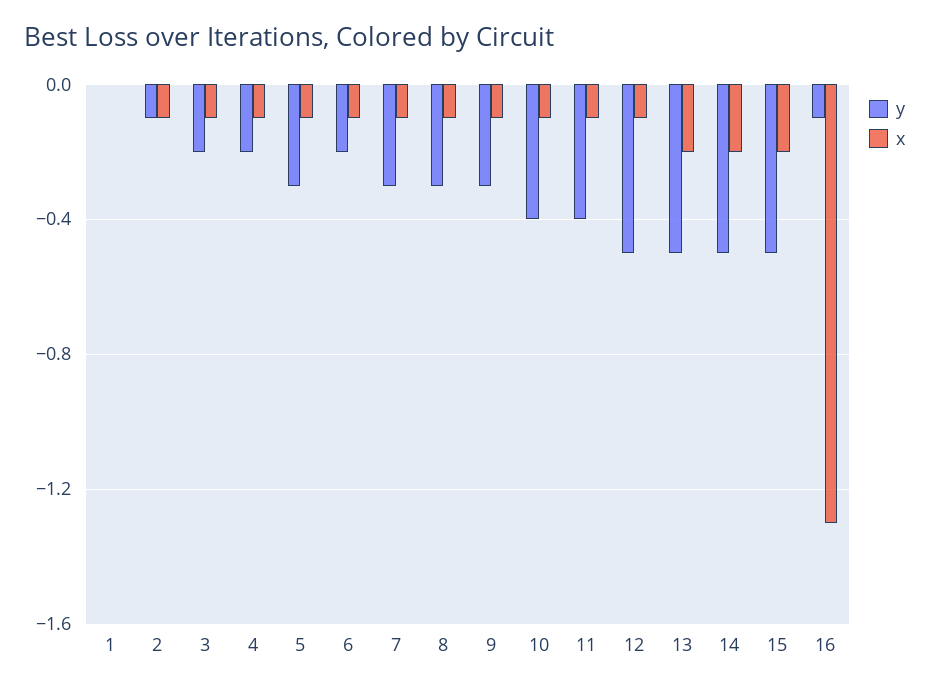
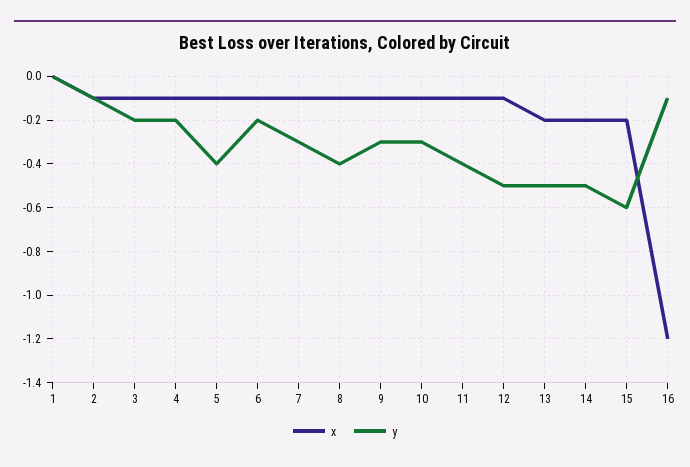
  {
    "y": {
      "1": 0,
      "2": -0.1,
      "3": -0.2,
      "4": -0.2,
-     "5": -0.3,
+     "5": -0.4,
      "6": -0.2,
      "7": -0.3,
-     "8": -0.3,
+     "8": -0.4,
      "9": -0.3,
-     "10": -0.4,
+     "10": -0.3,
      "11": -0.4,
      "12": -0.5,
      "13": -0.5,
      "14": -0.5,
-     "15": -0.5,
+     "15": -0.6,
      "16": -0.1
    },
    "x": {
      "1": 0,
      "2": -0.1,
      "3": -0.1,
      "4": -0.1,
      "5": -0.1,
      "6": -0.1,
      "7": -0.1,
      "8": -0.1,
      "9": -0.1,
      "10": -0.1,
      "11": -0.1,
      "12": -0.1,
      "13": -0.2,
      "14": -0.2,
      "15": -0.2,
-     "16": -1.3
+     "16": -1.2
    }
  }

